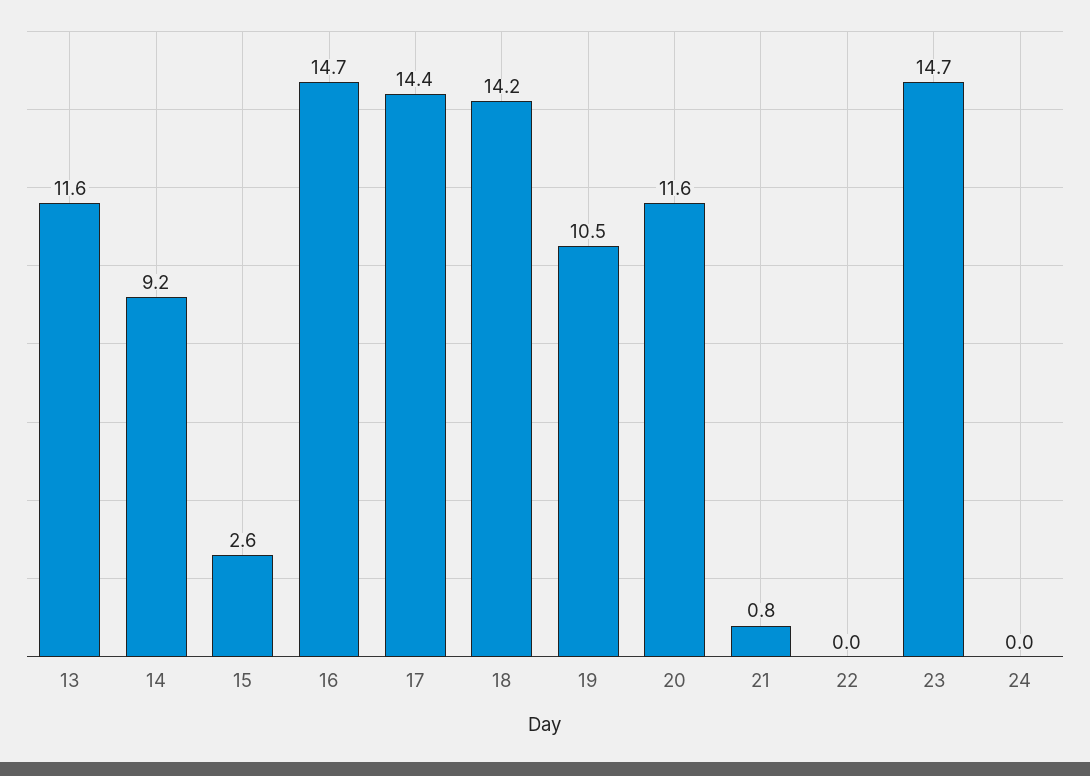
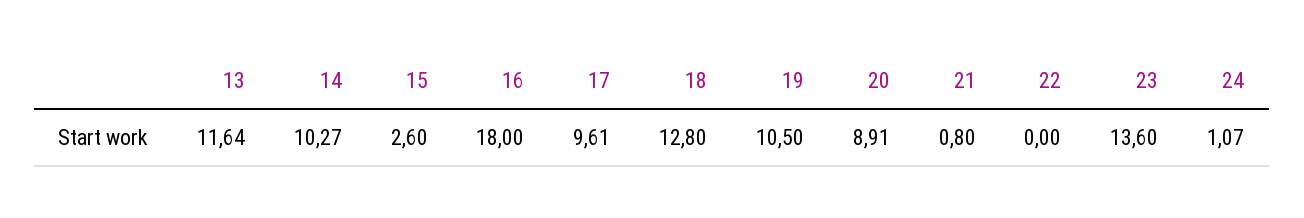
  {
    "13": 11.64,
-   "14": 9.2,
+   "14": 10.27,
    "15": 2.6,
-   "16": 14.7,
+   "16": 18,
-   "17": 14.4,
+   "17": 9.61,
-   "18": 14.2,
+   "18": 12.8,
    "19": 10.5,
-   "20": 11.6,
+   "20": 8.91,
    "21": 0.8,
    "22": 0,
-   "23": 14.7,
+   "23": 13.6,
-   "24": 0
+   "24": 1.07
  }

